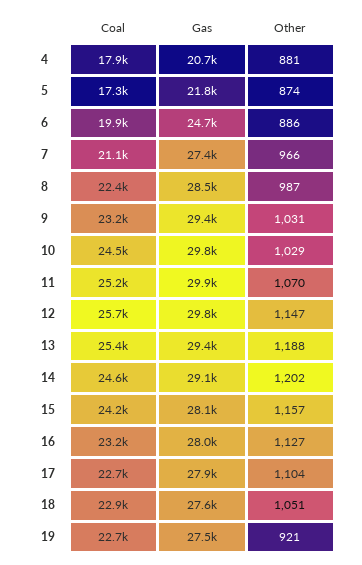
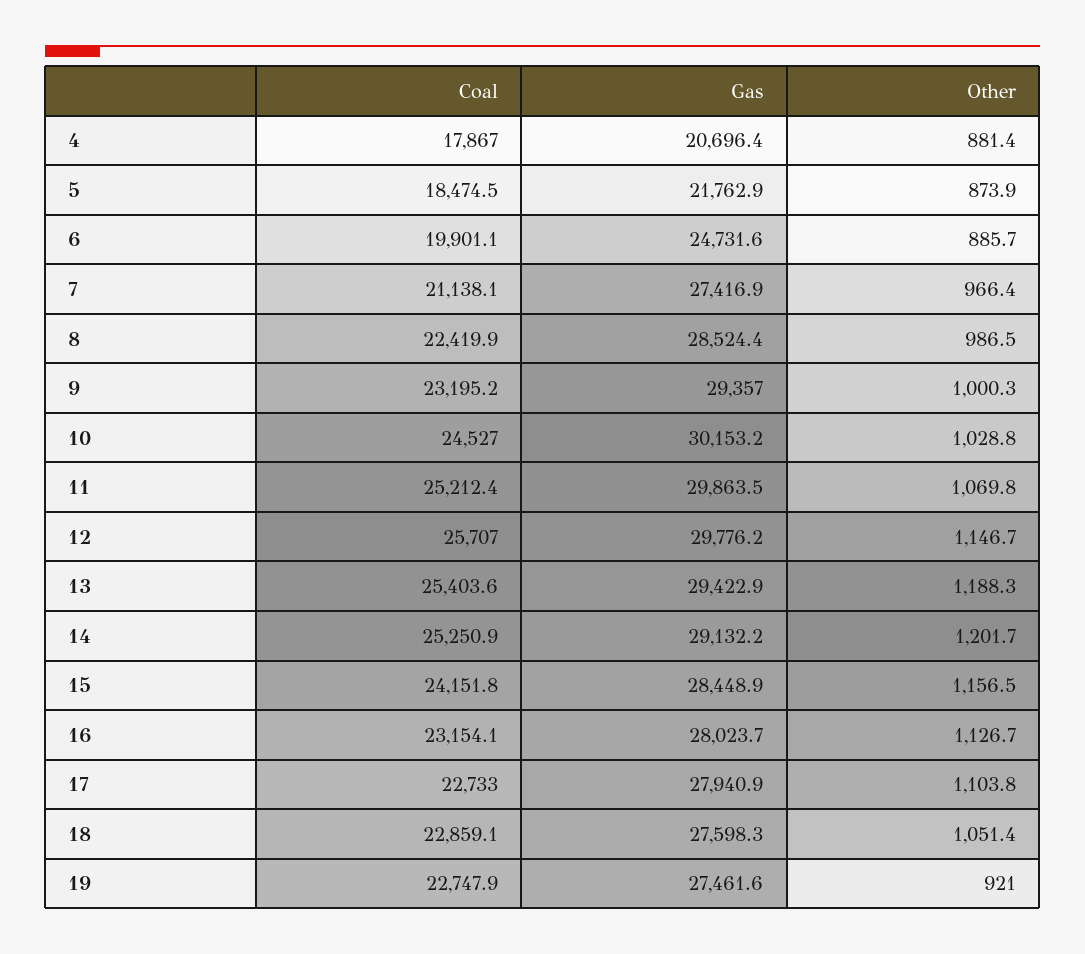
  {
    "Coal": {
      "4": 17867,
-     "5": 17300,
+     "5": 18474.5,
      "6": 19901.1,
      "7": 21138.1,
      "8": 22419.9,
      "9": 23195.2,
      "10": 24527,
      "11": 25212.4,
      "12": 25707,
      "13": 25403.6,
-     "14": 24600,
+     "14": 25250.9,
      "15": 24151.8,
      "16": 23154.1,
      "17": 22733,
      "18": 22859.1,
      "19": 22747.9
    },
    "Gas": {
      "4": 20696.4,
      "5": 21762.9,
      "6": 24731.6,
      "7": 27416.9,
      "8": 28524.4,
      "9": 29357,
-     "10": 29800,
+     "10": 30153.2,
      "11": 29863.5,
      "12": 29776.2,
      "13": 29422.9,
      "14": 29132.2,
-     "15": 28100,
+     "15": 28448.9,
      "16": 28023.7,
      "17": 27940.9,
      "18": 27598.3,
      "19": 27461.6
    },
    "Other": {
      "4": 881.4,
      "5": 873.9,
      "6": 885.7,
      "7": 966.4,
      "8": 986.5,
-     "9": 1031,
+     "9": 1000.3,
      "10": 1028.8,
      "11": 1069.8,
      "12": 1146.7,
      "13": 1188.3,
      "14": 1201.7,
      "15": 1156.5,
      "16": 1126.7,
      "17": 1103.8,
      "18": 1051.4,
      "19": 921
    }
  }

